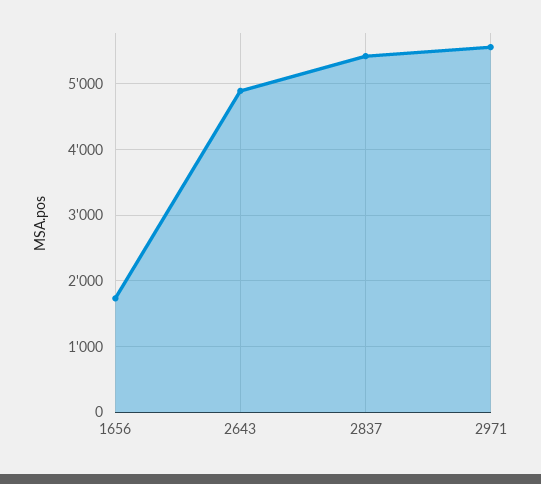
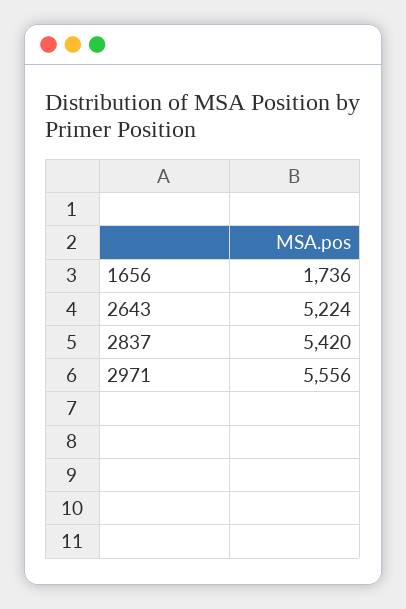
  {
    "1656": 1736,
-   "2643": 4900,
+   "2643": 5224,
    "2837": 5420,
    "2971": 5556
  }

